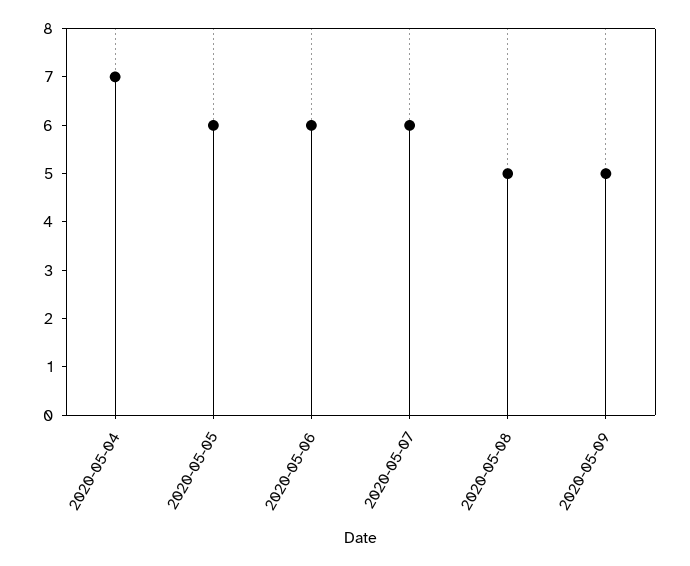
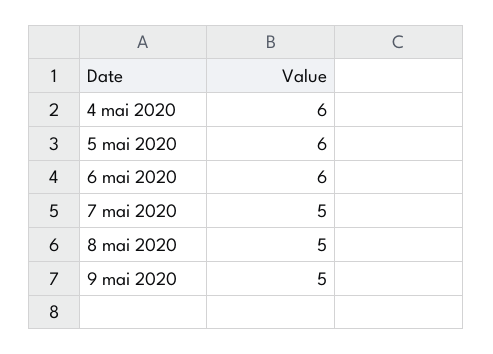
  {
-   "2020-05-04": 7,
+   "2020-05-04": 6,
    "2020-05-05": 6,
    "2020-05-06": 6,
-   "2020-05-07": 6,
+   "2020-05-07": 5,
    "2020-05-08": 5,
    "2020-05-09": 5
  }

